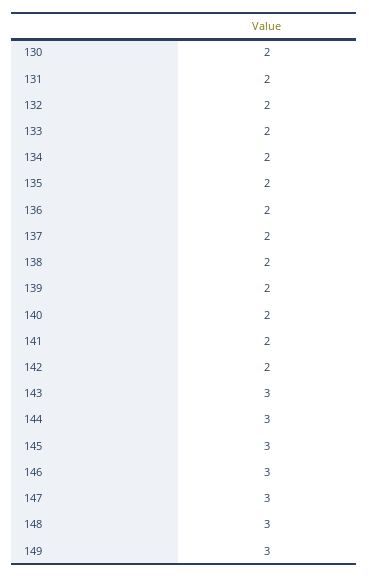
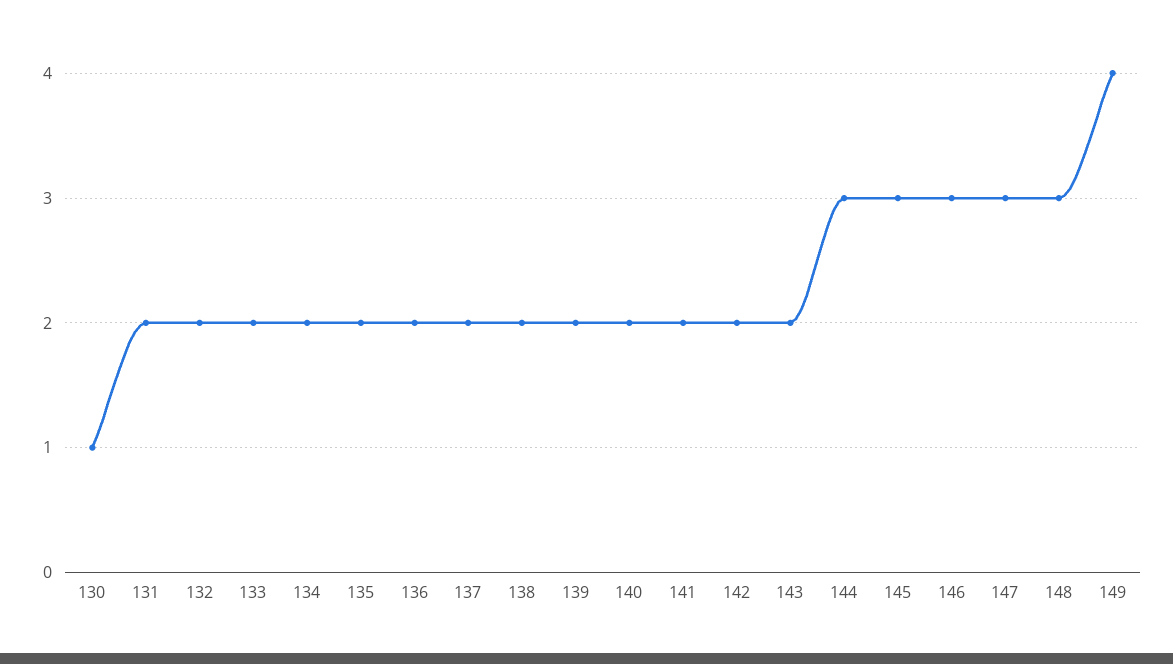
  {
-   "130": 2,
+   "130": 1,
    "131": 2,
    "132": 2,
    "133": 2,
    "134": 2,
    "135": 2,
    "136": 2,
    "137": 2,
    "138": 2,
    "139": 2,
    "140": 2,
    "141": 2,
    "142": 2,
-   "143": 3,
+   "143": 2,
    "144": 3,
    "145": 3,
    "146": 3,
    "147": 3,
    "148": 3,
-   "149": 3
+   "149": 4
  }

